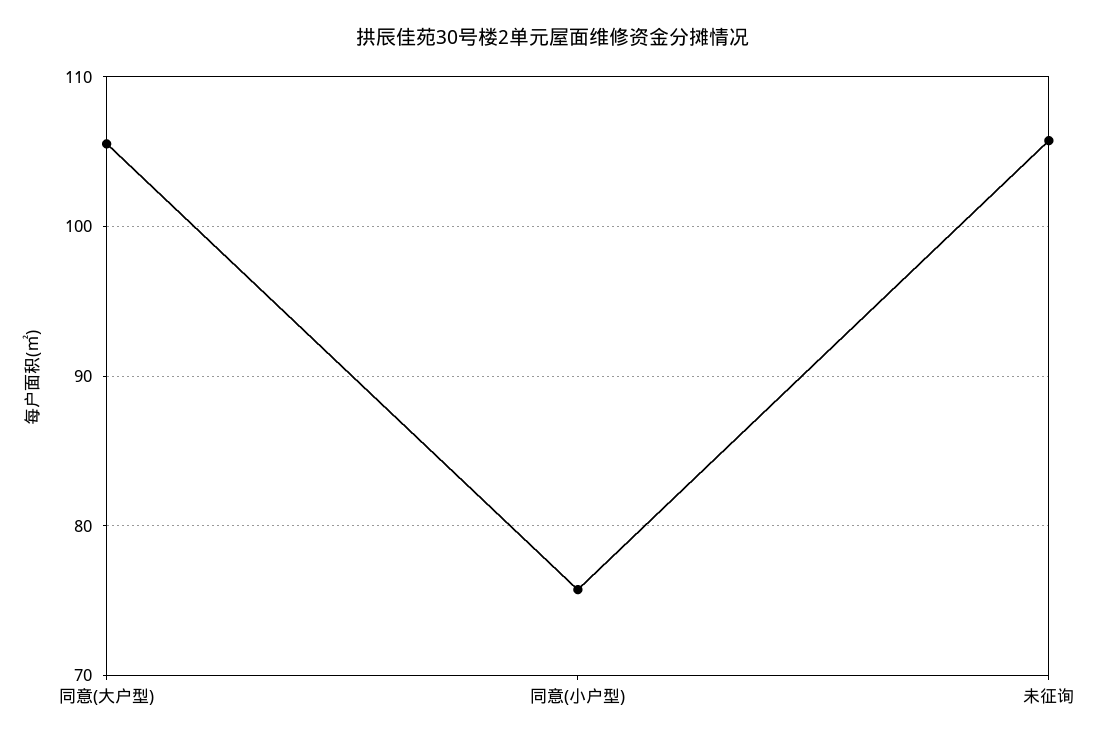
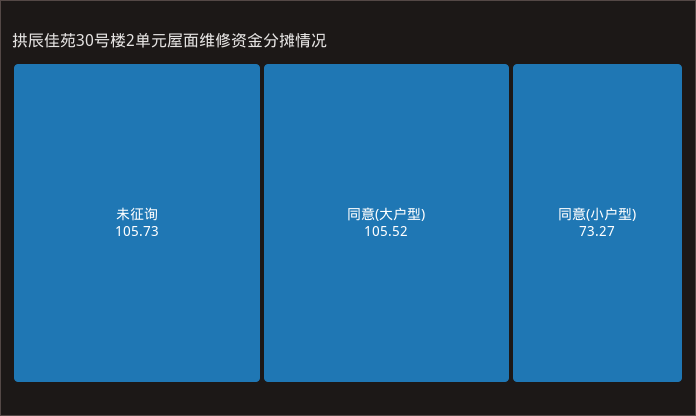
  {
    "同意(大户型)": 105.52,
-   "同意(小户型)": 76,
+   "同意(小户型)": 73.27,
    "未征询": 105.73
  }

